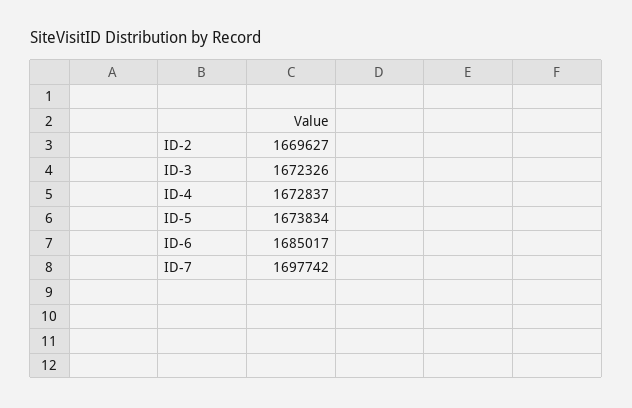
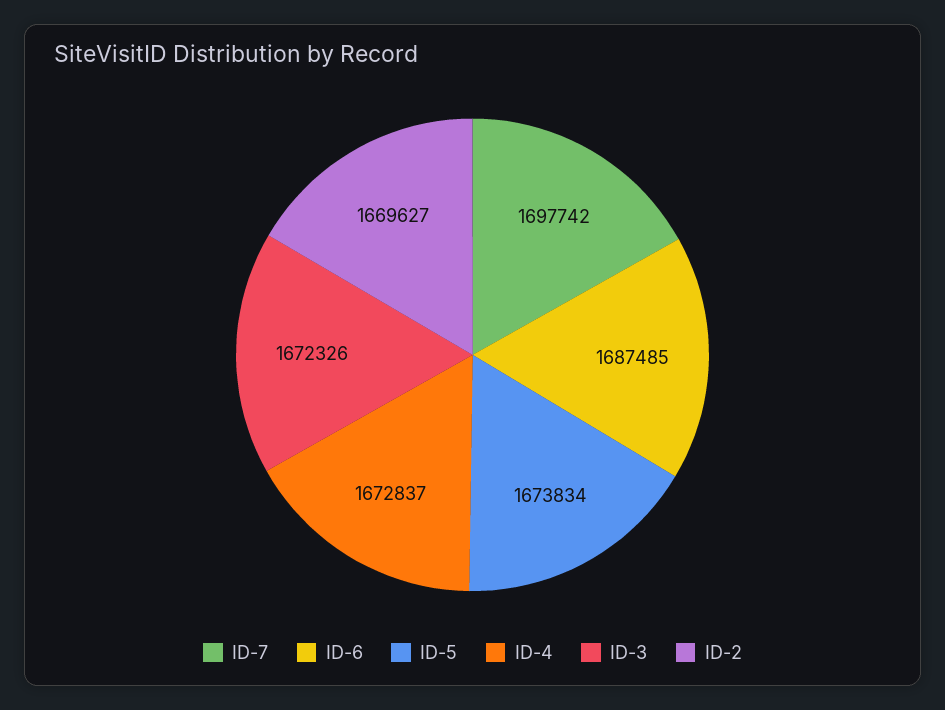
  {
    "ID-2": 1669627,
    "ID-3": 1672326,
    "ID-4": 1672837,
    "ID-5": 1673834,
-   "ID-6": 1685017,
+   "ID-6": 1687485,
    "ID-7": 1697742
  }

